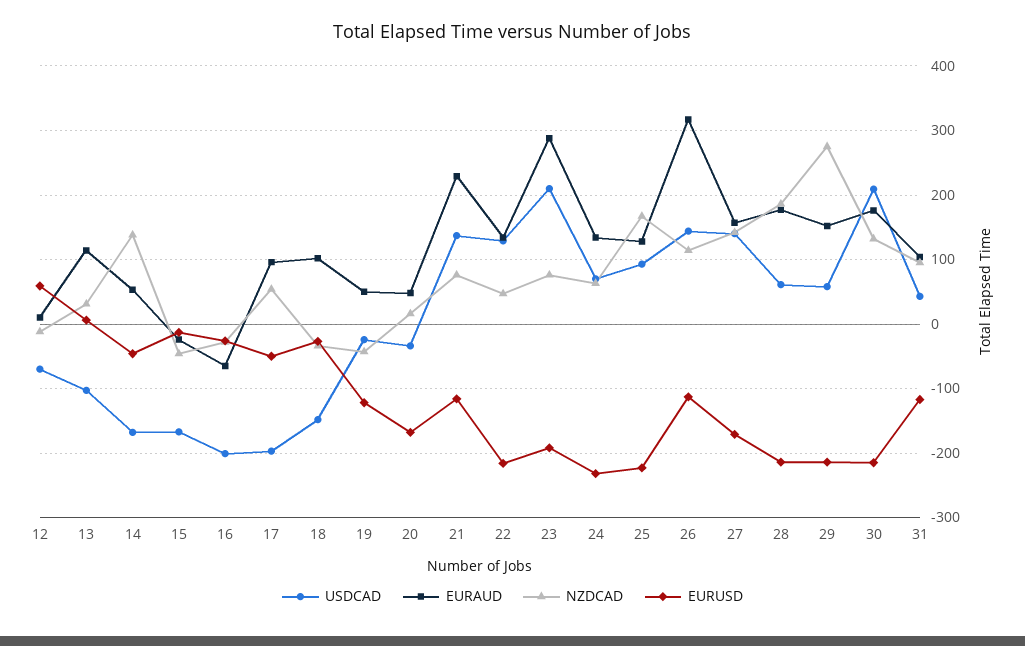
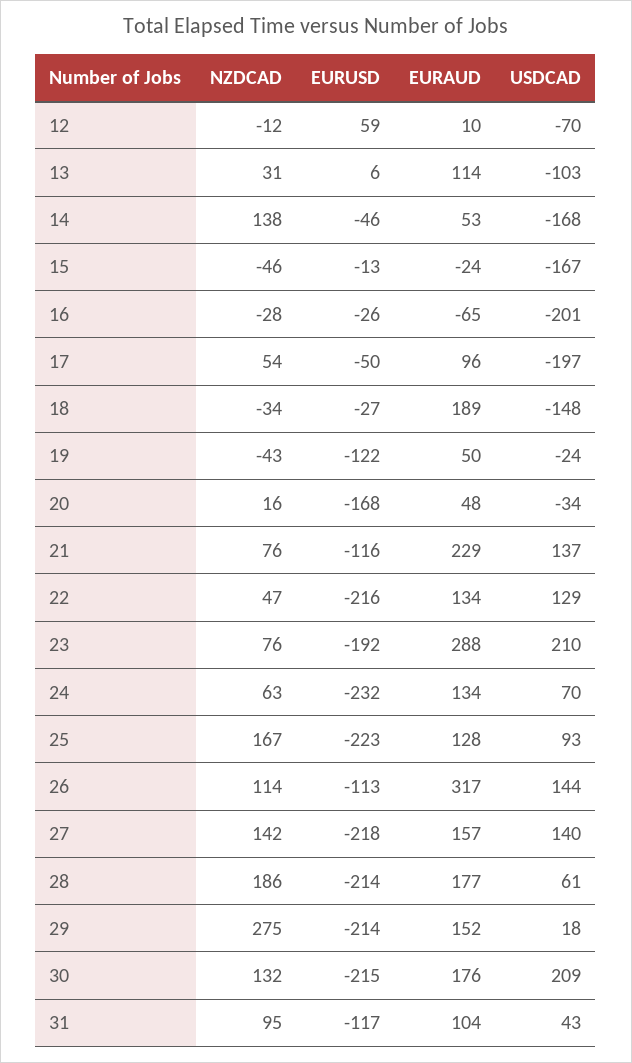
  {
    "USDCAD": {
      "12": -70,
      "13": -103,
      "14": -168,
      "15": -167,
      "16": -201,
      "17": -197,
      "18": -148,
      "19": -24,
      "20": -34,
      "21": 137,
      "22": 129,
      "23": 210,
      "24": 70,
      "25": 93,
      "26": 144,
      "27": 140,
      "28": 61,
-     "29": 60,
+     "29": 18,
      "30": 209,
      "31": 43
    },
    "EURAUD": {
      "12": 10,
      "13": 114,
      "14": 53,
      "15": -24,
      "16": -65,
      "17": 96,
-     "18": 100,
+     "18": 189,
      "19": 50,
      "20": 48,
      "21": 229,
      "22": 134,
      "23": 288,
      "24": 134,
      "25": 128,
      "26": 317,
      "27": 157,
      "28": 177,
      "29": 152,
      "30": 176,
      "31": 104
    },
    "NZDCAD": {
      "12": -12,
      "13": 31,
      "14": 138,
      "15": -46,
      "16": -28,
      "17": 54,
      "18": -34,
      "19": -43,
      "20": 16,
      "21": 76,
      "22": 47,
      "23": 76,
      "24": 63,
      "25": 167,
      "26": 114,
      "27": 142,
      "28": 186,
      "29": 275,
      "30": 132,
      "31": 95
    },
    "EURUSD": {
      "12": 59,
      "13": 6,
      "14": -46,
      "15": -13,
      "16": -26,
      "17": -50,
      "18": -27,
      "19": -122,
      "20": -168,
      "21": -116,
      "22": -216,
      "23": -192,
      "24": -232,
      "25": -223,
      "26": -113,
-     "27": -170,
+     "27": -218,
      "28": -214,
      "29": -214,
      "30": -215,
      "31": -117
    }
  }

